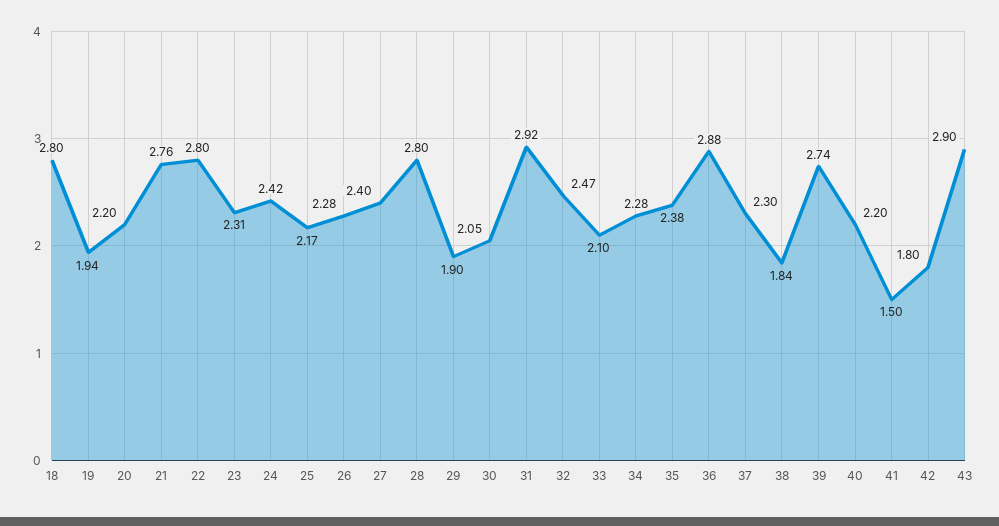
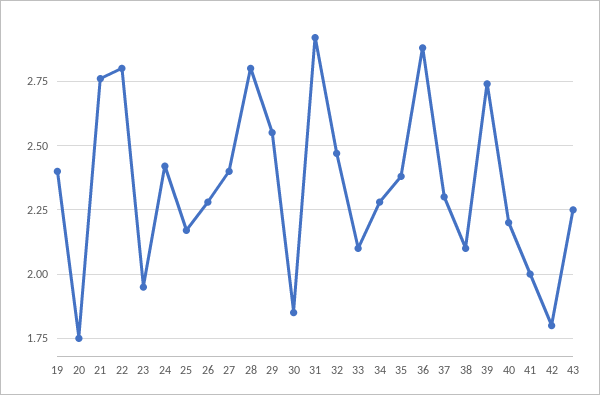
  {
-   "18": 2.8,
-   "19": 1.94,
+   "19": 2.4,
-   "20": 2.2,
+   "20": 1.75,
    "21": 2.76,
    "22": 2.8,
-   "23": 2.31,
+   "23": 1.95,
    "24": 2.42,
    "25": 2.17,
    "26": 2.28,
    "27": 2.4,
    "28": 2.8,
-   "29": 1.9,
+   "29": 2.55,
-   "30": 2.05,
+   "30": 1.85,
    "31": 2.92,
    "32": 2.47,
    "33": 2.1,
    "34": 2.28,
    "35": 2.38,
    "36": 2.88,
    "37": 2.3,
-   "38": 1.84,
+   "38": 2.1,
    "39": 2.74,
    "40": 2.2,
-   "41": 1.5,
+   "41": 2,
    "42": 1.8,
-   "43": 2.9
+   "43": 2.25
  }

